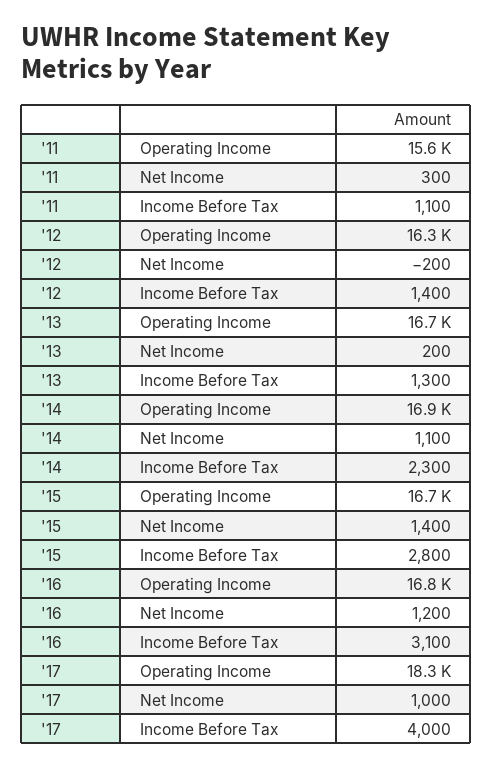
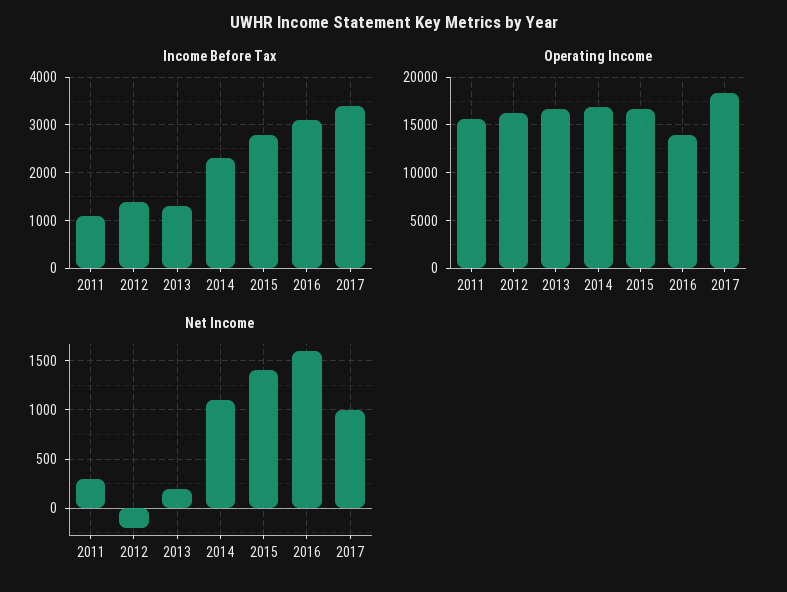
  {
    "Operating Income": {
      "'11": 15600,
      "'12": 16300,
      "'13": 16700,
      "'14": 16900,
      "'15": 16700,
-     "'16": 16800,
+     "'16": 14000,
      "'17": 18300
    },
    "Net Income": {
      "'11": 300,
      "'12": -200,
      "'13": 200,
      "'14": 1100,
      "'15": 1400,
-     "'16": 1200,
+     "'16": 1600,
      "'17": 1000
    },
    "Income Before Tax": {
      "'11": 1100,
      "'12": 1400,
      "'13": 1300,
      "'14": 2300,
      "'15": 2800,
      "'16": 3100,
-     "'17": 4000
+     "'17": 3400
    }
  }

